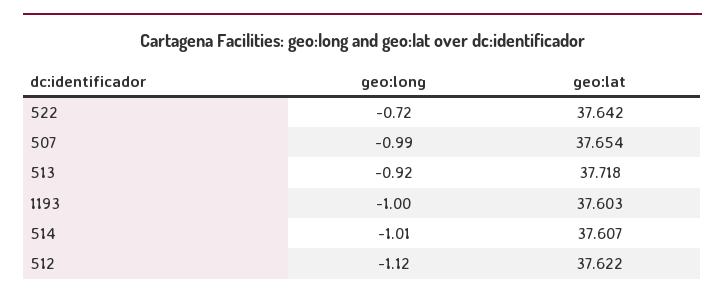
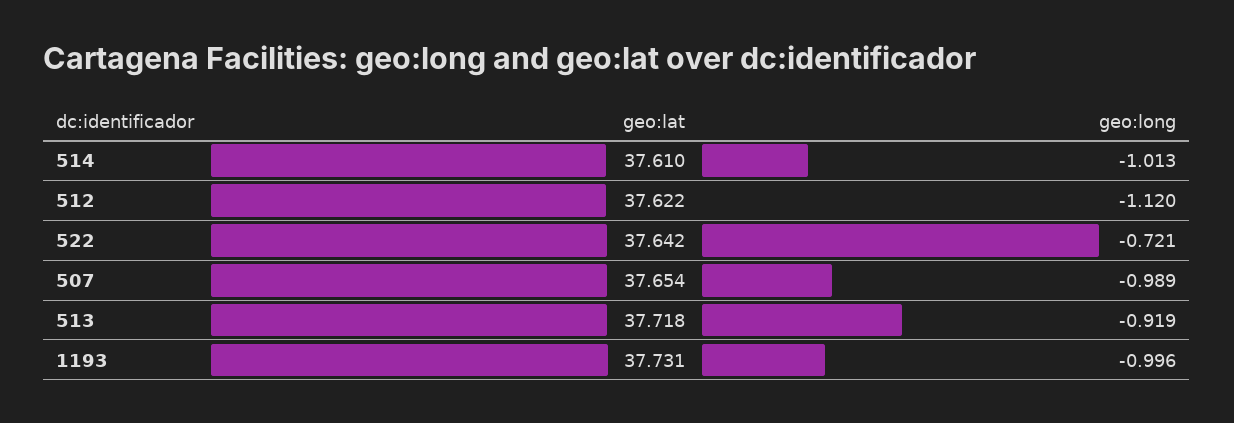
  {
    "geo:long": {
      "522": -0.721,
      "507": -0.989,
      "513": -0.919,
      "1193": -0.996,
      "514": -1.013,
      "512": -1.12
    },
    "geo:lat": {
      "522": 37.642,
      "507": 37.654,
      "513": 37.718,
-     "1193": 37.603,
+     "1193": 37.731,
-     "514": 37.607,
+     "514": 37.61,
      "512": 37.622
    }
  }

